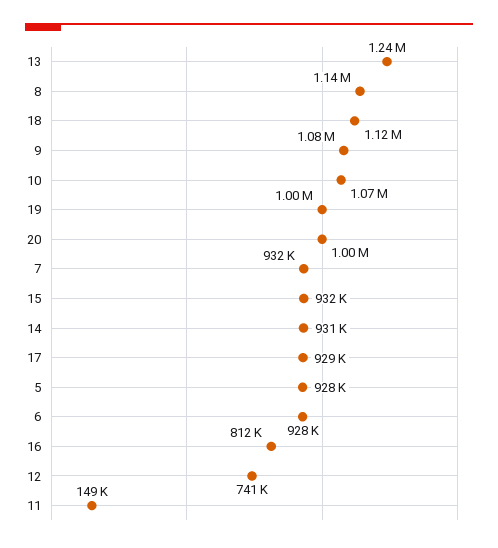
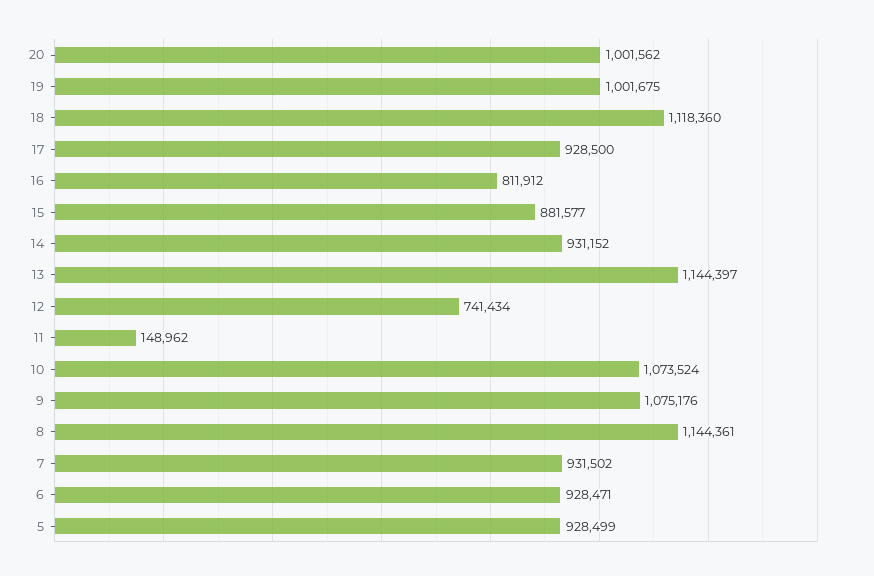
  {
-   "13": 1240000,
+   "13": 1144397,
    "8": 1144361,
    "18": 1118360,
    "9": 1075176,
    "10": 1073524,
    "19": 1001675,
    "20": 1001562,
    "7": 931502,
-   "15": 932000,
+   "15": 881577,
    "14": 931152,
    "17": 928500,
    "5": 928499,
    "6": 928471,
    "16": 811912,
    "12": 741434,
    "11": 148962
  }

